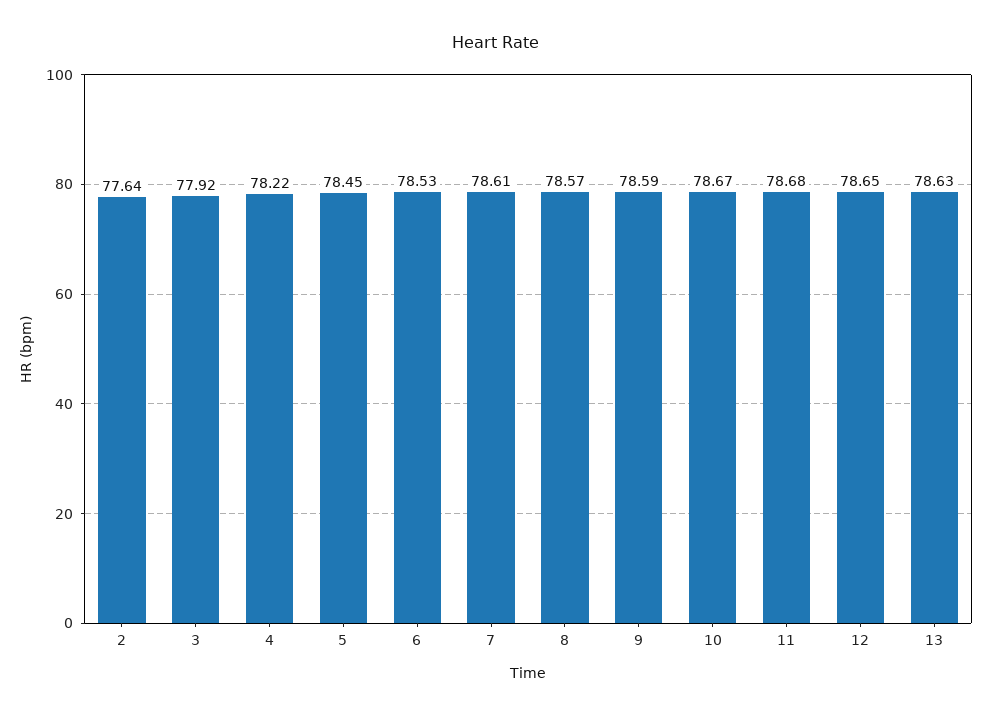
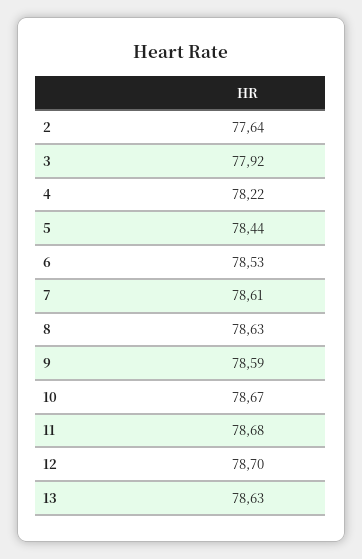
  {
    "2": 77.64,
    "3": 77.92,
    "4": 78.22,
-   "5": 78.45,
+   "5": 78.44,
    "6": 78.53,
    "7": 78.61,
-   "8": 78.57,
+   "8": 78.63,
    "9": 78.59,
    "10": 78.67,
    "11": 78.68,
-   "12": 78.65,
+   "12": 78.7,
    "13": 78.63
  }

